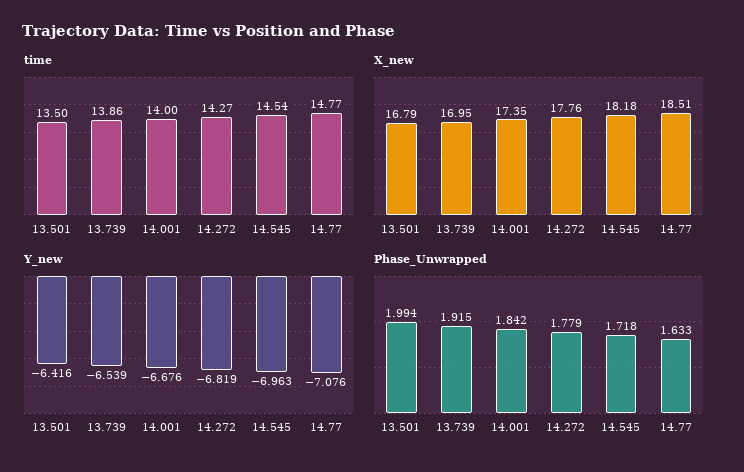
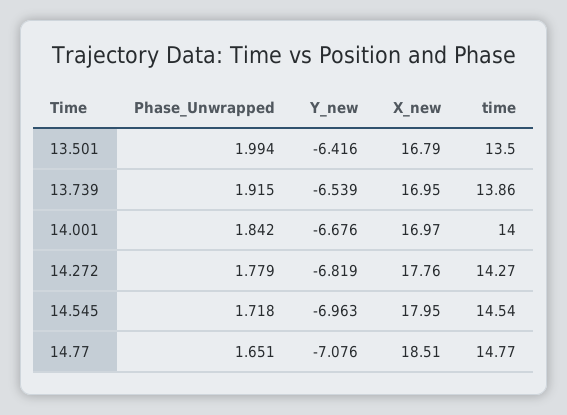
  {
    "time": {
      "13.501": 13.5,
      "13.739": 13.86,
      "14.001": 14,
      "14.272": 14.27,
      "14.545": 14.54,
      "14.77": 14.77
    },
    "X_new": {
      "13.501": 16.79,
      "13.739": 16.95,
-     "14.001": 17.35,
+     "14.001": 16.97,
      "14.272": 17.76,
-     "14.545": 18.18,
+     "14.545": 17.95,
      "14.77": 18.51
    },
    "Y_new": {
      "13.501": -6.416,
      "13.739": -6.539,
      "14.001": -6.676,
      "14.272": -6.819,
      "14.545": -6.963,
      "14.77": -7.076
    },
    "Phase_Unwrapped": {
      "13.501": 1.994,
      "13.739": 1.915,
      "14.001": 1.842,
      "14.272": 1.779,
      "14.545": 1.718,
-     "14.77": 1.633
+     "14.77": 1.651
    }
  }

